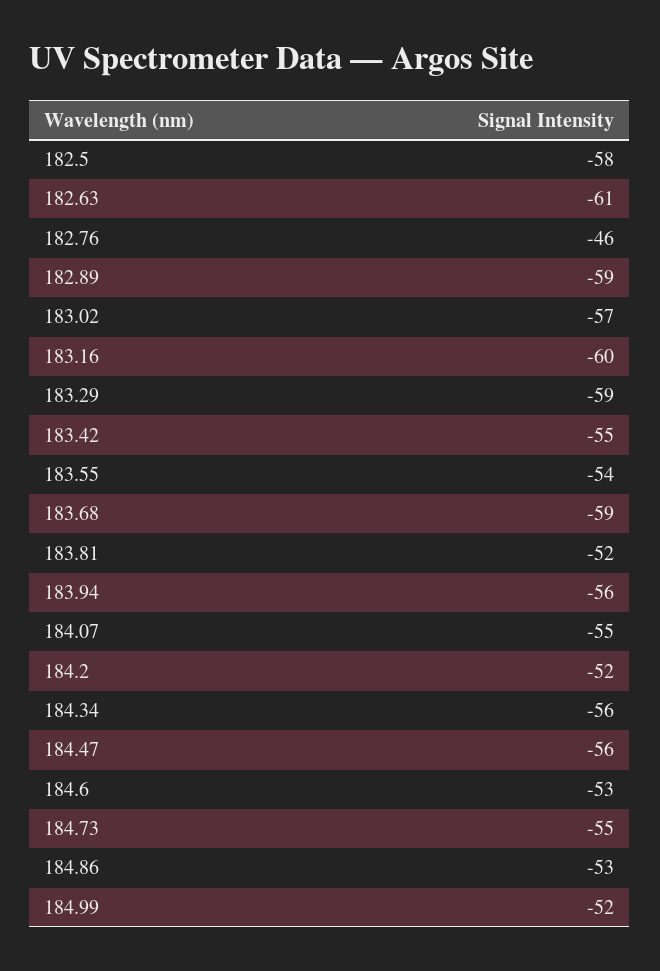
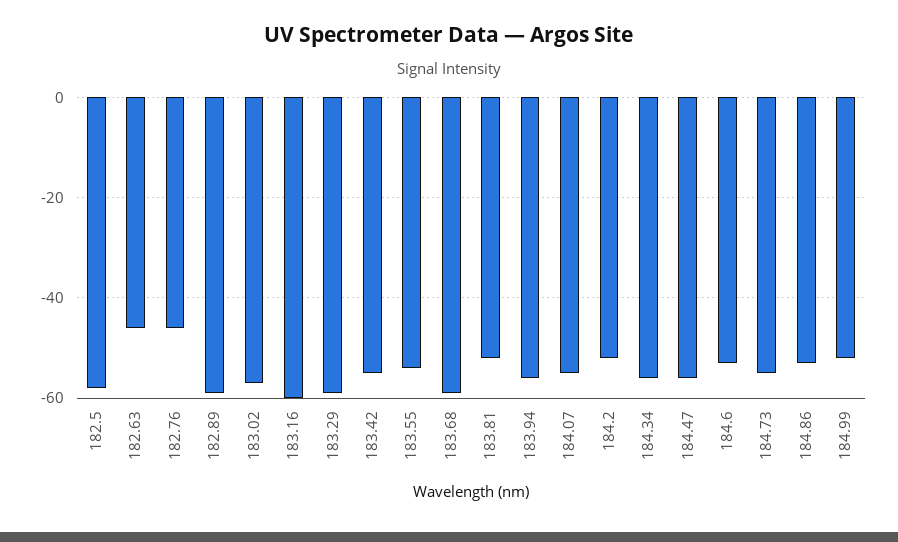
  {
    "182.5": -58,
-   "182.63": -61,
+   "182.63": -45,
    "182.76": -46,
    "182.89": -59,
    "183.02": -57,
    "183.16": -60,
    "183.29": -59,
    "183.42": -55,
    "183.55": -54,
    "183.68": -59,
    "183.81": -52,
    "183.94": -56,
    "184.07": -55,
    "184.2": -52,
    "184.34": -56,
    "184.47": -56,
    "184.6": -53,
    "184.73": -55,
    "184.86": -53,
    "184.99": -52
  }

